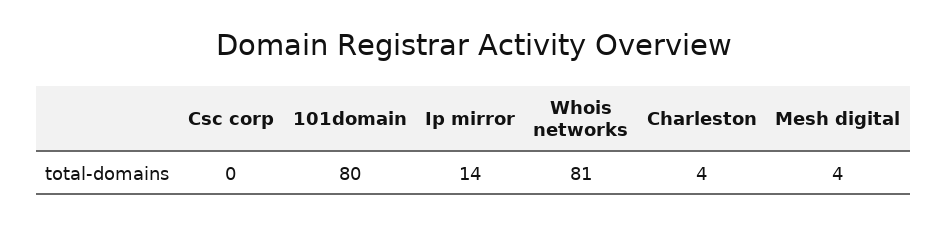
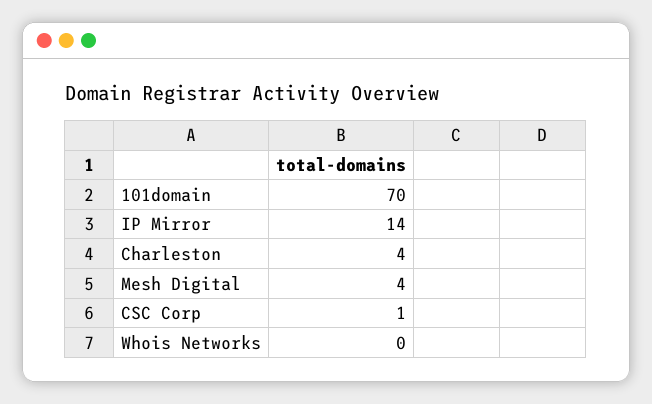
  {
-   "Csc corp": 0,
+   "Csc corp": 1,
-   "101domain": 80,
+   "101domain": 70,
    "Ip mirror": 14,
-   "Whois networks": 81,
+   "Whois networks": 0,
    "Charleston": 4,
    "Mesh digital": 4
  }

